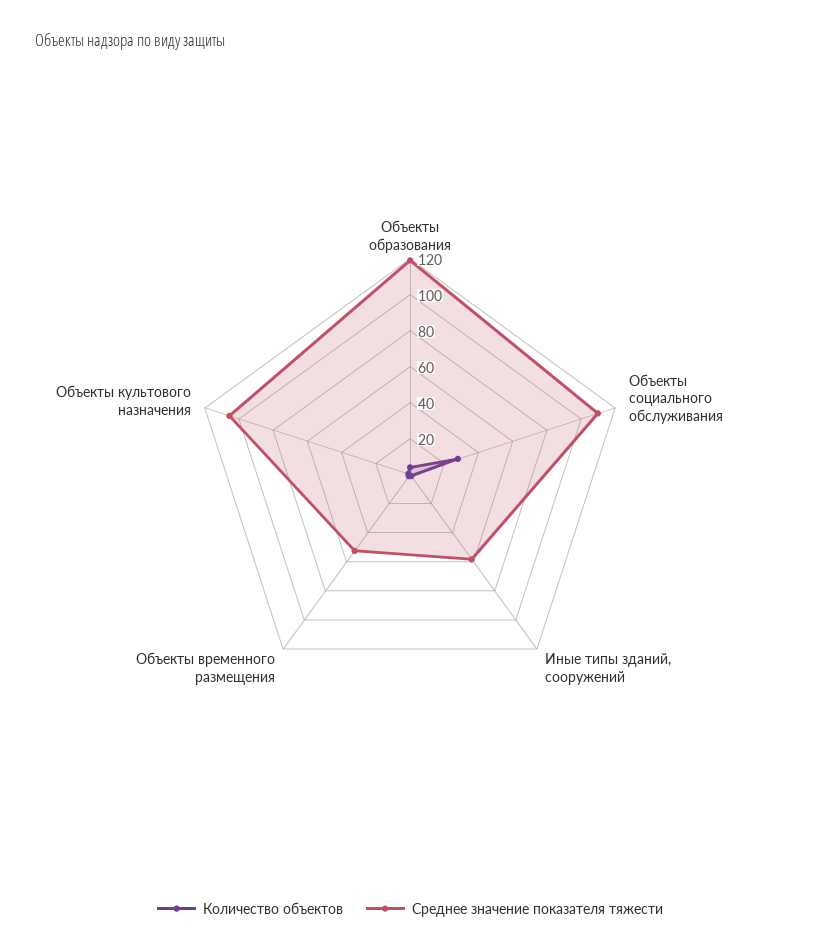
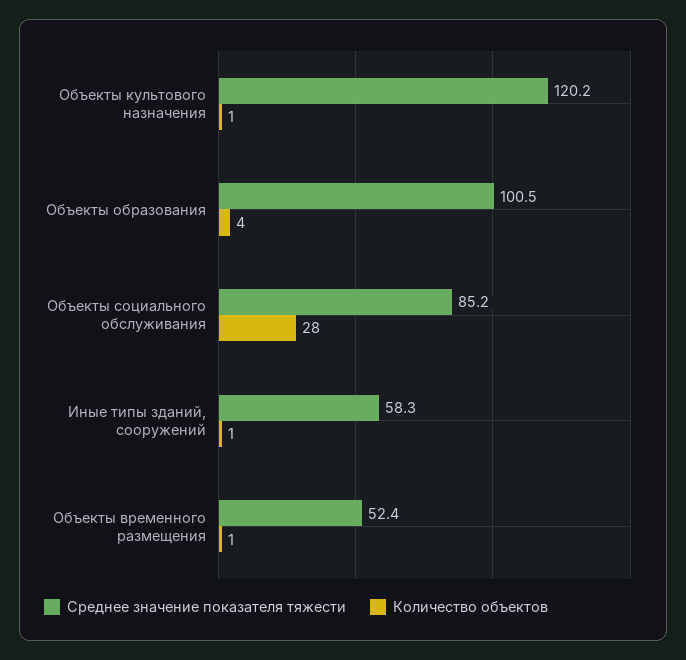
  {
    "Количество объектов": {
      "Объекты образования": 4,
      "Объекты социального обслуживания": 28,
      "Иные типы зданий, сооружений": 1,
      "Объекты временного размещения": 1,
      "Объекты культового назначения": 1
    },
    "Среднее значение показателя тяжести": {
-     "Объекты образования": 120,
+     "Объекты образования": 100.5,
-     "Объекты социального обслуживания": 110,
+     "Объекты социального обслуживания": 85.2,
      "Иные типы зданий, сооружений": 58.3,
      "Объекты временного размещения": 52.4,
-     "Объекты культового назначения": 105
+     "Объекты культового назначения": 120.2
    }
  }

